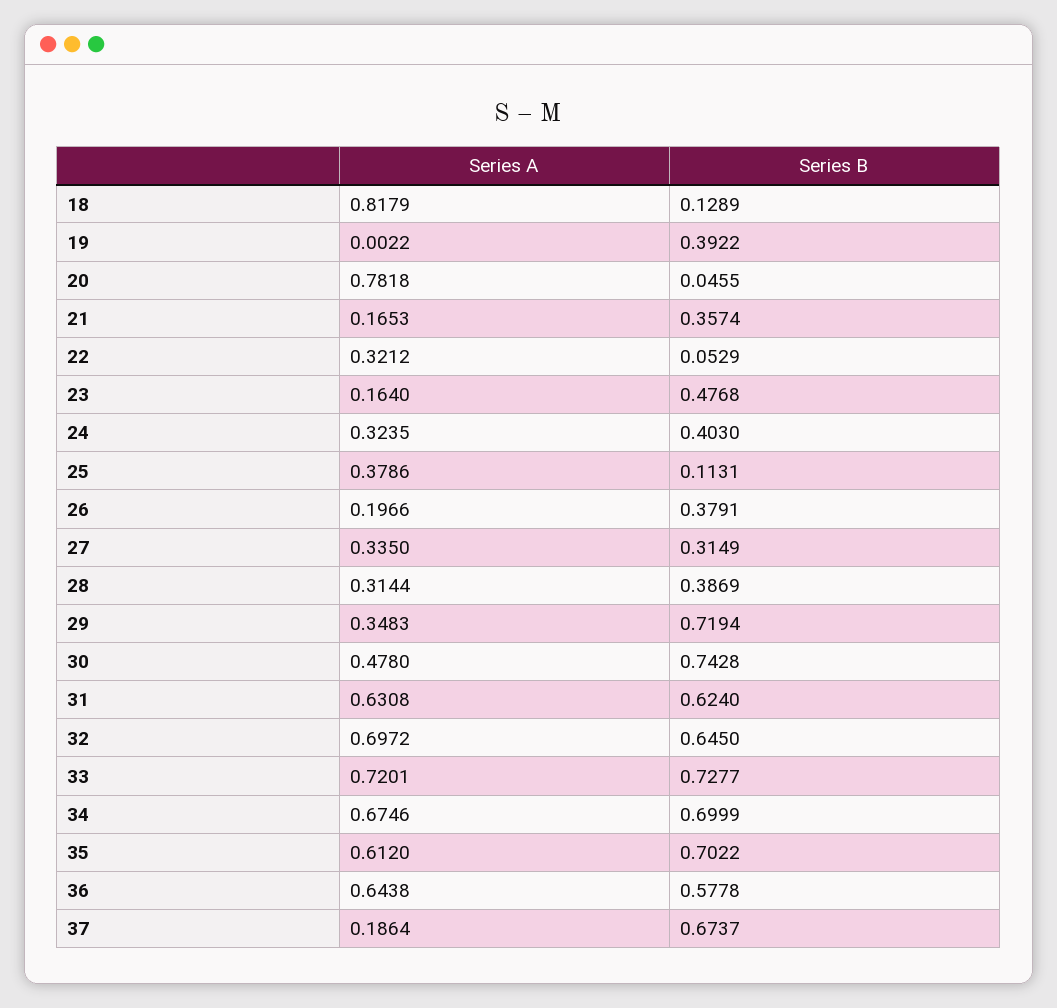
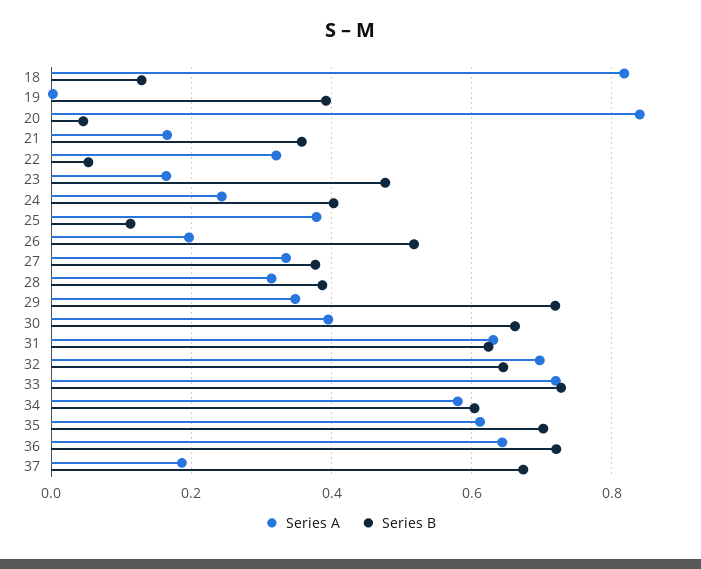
  {
    "Series A": {
      "18": 0.8179,
      "19": 0.0022,
-     "20": 0.7818,
+     "20": 0.84,
      "21": 0.1653,
      "22": 0.3212,
      "23": 0.164,
-     "24": 0.3235,
+     "24": 0.24,
      "25": 0.3786,
      "26": 0.1966,
      "27": 0.335,
      "28": 0.3144,
      "29": 0.3483,
-     "30": 0.478,
+     "30": 0.4,
      "31": 0.6308,
      "32": 0.6972,
      "33": 0.7201,
-     "34": 0.6746,
+     "34": 0.58,
      "35": 0.612,
      "36": 0.6438,
      "37": 0.1864
    },
    "Series B": {
      "18": 0.1289,
      "19": 0.3922,
      "20": 0.0455,
      "21": 0.3574,
      "22": 0.0529,
      "23": 0.4768,
      "24": 0.403,
      "25": 0.1131,
-     "26": 0.3791,
+     "26": 0.52,
-     "27": 0.3149,
+     "27": 0.38,
      "28": 0.3869,
      "29": 0.7194,
-     "30": 0.7428,
+     "30": 0.66,
      "31": 0.624,
      "32": 0.645,
      "33": 0.7277,
-     "34": 0.6999,
+     "34": 0.6,
      "35": 0.7022,
-     "36": 0.5778,
+     "36": 0.72,
      "37": 0.6737
    }
  }

